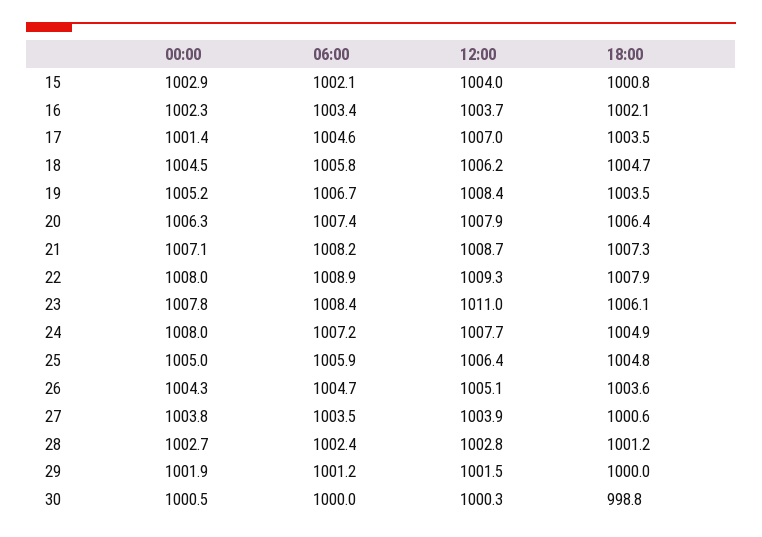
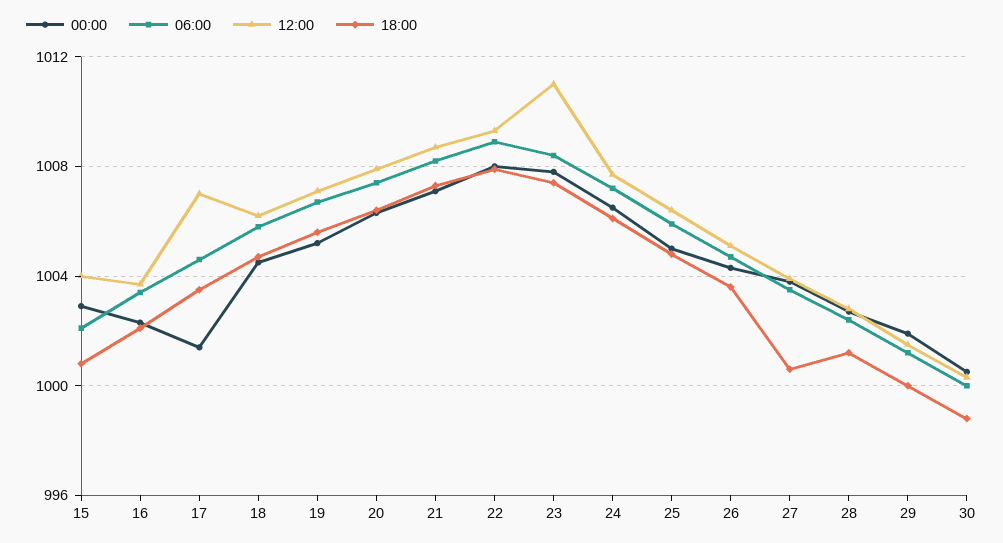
  {
    "00:00": {
      "15": 1002.9,
      "16": 1002.3,
      "17": 1001.4,
      "18": 1004.5,
      "19": 1005.2,
      "20": 1006.3,
      "21": 1007.1,
      "22": 1008,
      "23": 1007.8,
-     "24": 1008,
+     "24": 1006.5,
      "25": 1005,
      "26": 1004.3,
      "27": 1003.8,
      "28": 1002.7,
      "29": 1001.9,
      "30": 1000.5
    },
    "06:00": {
      "15": 1002.1,
      "16": 1003.4,
      "17": 1004.6,
      "18": 1005.8,
      "19": 1006.7,
      "20": 1007.4,
      "21": 1008.2,
      "22": 1008.9,
      "23": 1008.4,
      "24": 1007.2,
      "25": 1005.9,
      "26": 1004.7,
      "27": 1003.5,
      "28": 1002.4,
      "29": 1001.2,
      "30": 1000
    },
    "12:00": {
      "15": 1004,
      "16": 1003.7,
      "17": 1007,
      "18": 1006.2,
-     "19": 1008.4,
+     "19": 1007,
      "20": 1007.9,
      "21": 1008.7,
      "22": 1009.3,
      "23": 1011,
      "24": 1007.7,
      "25": 1006.4,
      "26": 1005.1,
      "27": 1003.9,
      "28": 1002.8,
      "29": 1001.5,
      "30": 1000.3
    },
    "18:00": {
      "15": 1000.8,
      "16": 1002.1,
      "17": 1003.5,
      "18": 1004.7,
-     "19": 1003.5,
+     "19": 1005.5,
      "20": 1006.4,
      "21": 1007.3,
      "22": 1007.9,
-     "23": 1006.1,
+     "23": 1007.5,
-     "24": 1004.9,
+     "24": 1006,
      "25": 1004.8,
      "26": 1003.6,
      "27": 1000.6,
      "28": 1001.2,
      "29": 1000,
      "30": 998.8
    }
  }

